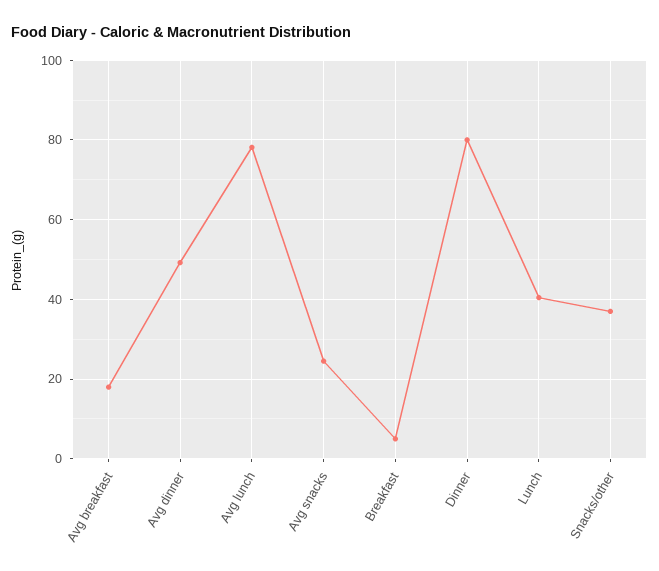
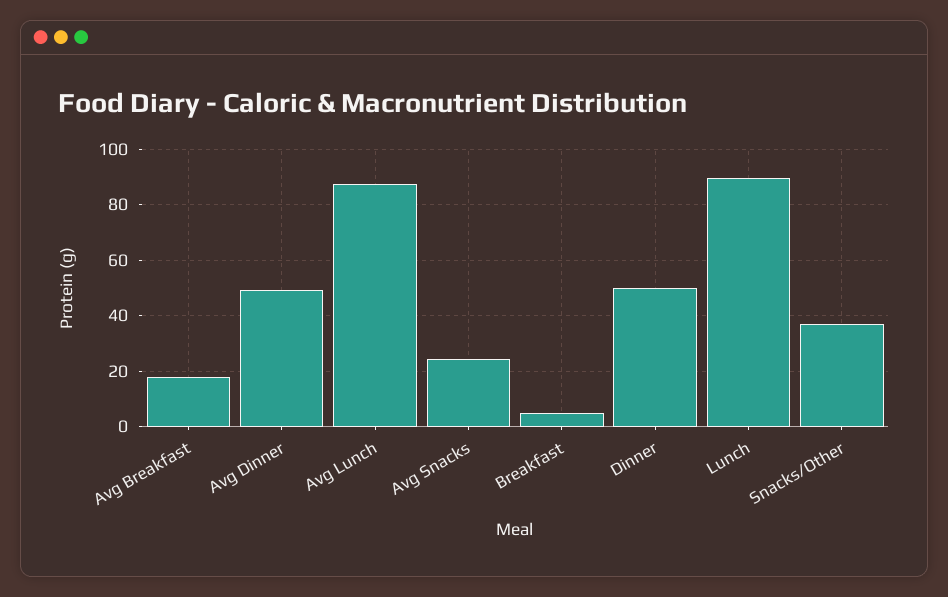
  {
    "Avg breakfast": 18,
    "Avg dinner": 50,
-   "Avg lunch": 78,
+   "Avg lunch": 87.5,
    "Avg snacks": 24,
    "Breakfast": 6,
-   "Dinner": 80,
+   "Dinner": 50,
-   "Lunch": 40,
+   "Lunch": 90,
    "Snacks/other": 38
  }

